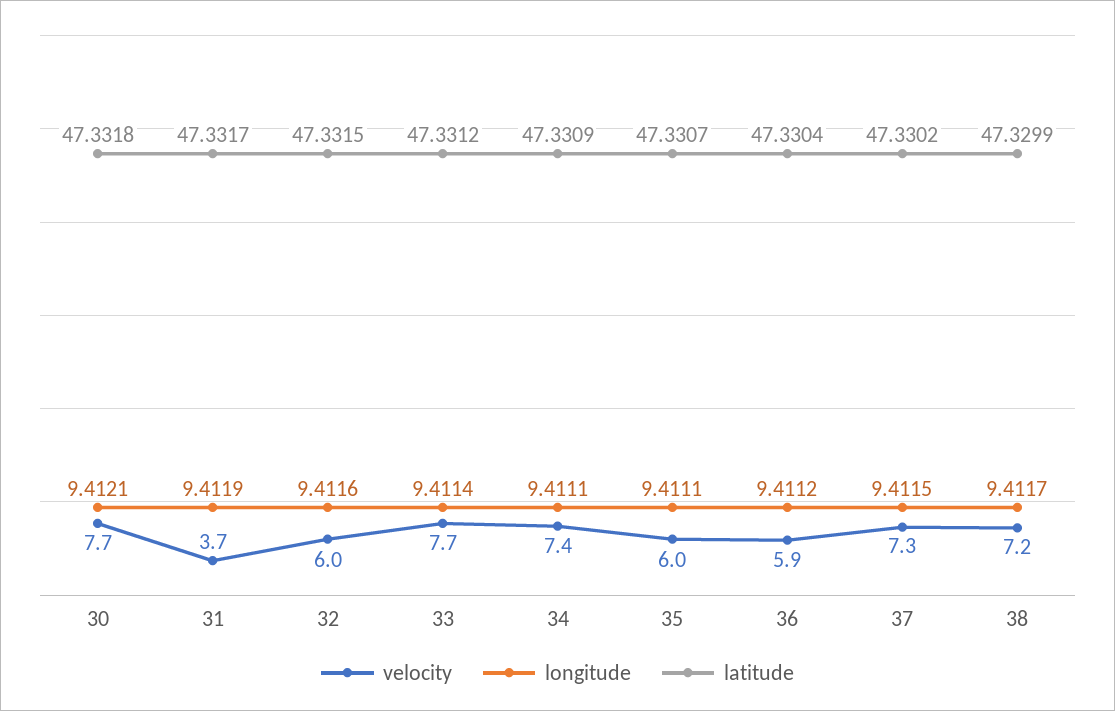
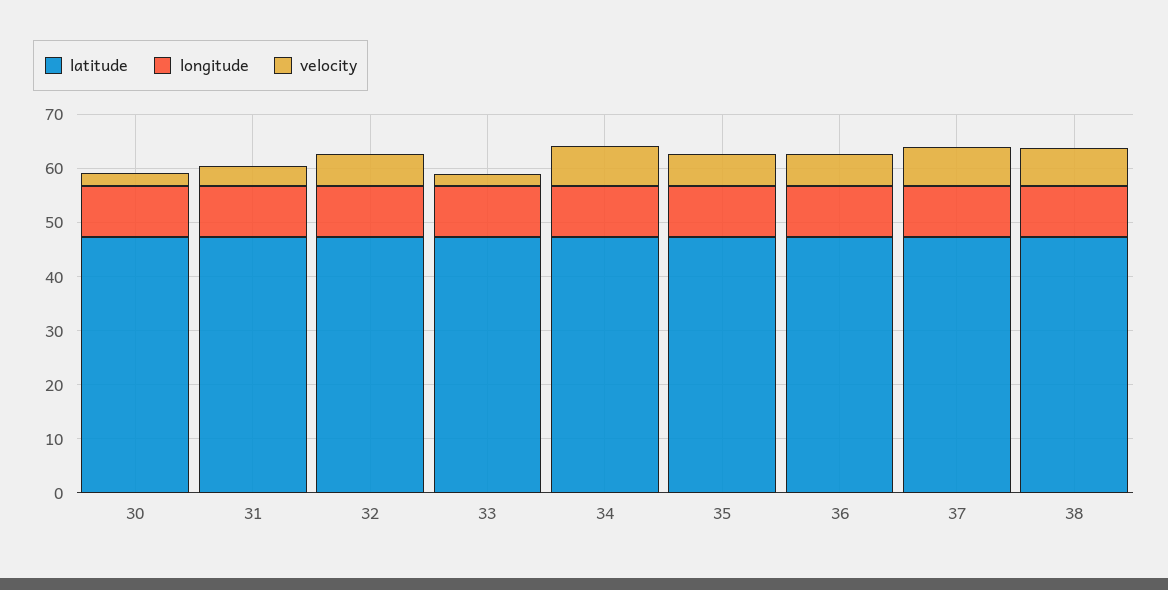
  {
    "velocity": {
-     "30": 7.7,
+     "30": 2,
      "31": 3.7,
      "32": 6,
-     "33": 7.7,
+     "33": 2,
      "34": 7.4,
      "35": 6,
      "36": 5.9,
      "37": 7.3,
      "38": 7.2
    },
    "longitude": {
      "30": 9.4121,
      "31": 9.4119,
      "32": 9.4116,
      "33": 9.4114,
      "34": 9.4111,
      "35": 9.4111,
      "36": 9.4112,
      "37": 9.4115,
      "38": 9.4117
    },
    "latitude": {
      "30": 47.3318,
      "31": 47.3317,
      "32": 47.3315,
      "33": 47.3312,
      "34": 47.3309,
      "35": 47.3307,
      "36": 47.3304,
      "37": 47.3302,
      "38": 47.3299
    }
  }

